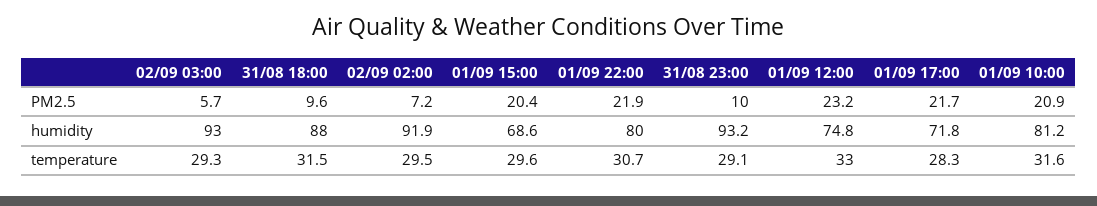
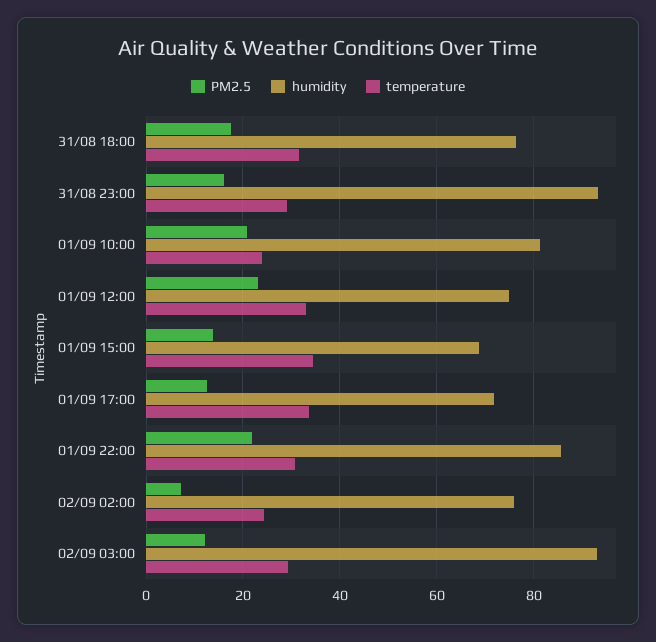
  {
    "PM2.5": {
-     "02/09 03:00": 5.7,
+     "02/09 03:00": 12,
-     "31/08 18:00": 9.6,
+     "31/08 18:00": 18,
      "02/09 02:00": 7.2,
-     "01/09 15:00": 20.4,
+     "01/09 15:00": 14,
      "01/09 22:00": 21.9,
-     "31/08 23:00": 10,
+     "31/08 23:00": 16,
      "01/09 12:00": 23.2,
-     "01/09 17:00": 21.7,
+     "01/09 17:00": 12,
      "01/09 10:00": 20.9
    },
    "humidity": {
      "02/09 03:00": 93,
-     "31/08 18:00": 88,
+     "31/08 18:00": 76,
-     "02/09 02:00": 91.9,
+     "02/09 02:00": 76,
      "01/09 15:00": 68.6,
-     "01/09 22:00": 80,
+     "01/09 22:00": 86,
      "31/08 23:00": 93.2,
      "01/09 12:00": 74.8,
      "01/09 17:00": 71.8,
      "01/09 10:00": 81.2
    },
    "temperature": {
      "02/09 03:00": 29.3,
      "31/08 18:00": 31.5,
-     "02/09 02:00": 29.5,
+     "02/09 02:00": 24,
-     "01/09 15:00": 29.6,
+     "01/09 15:00": 34,
      "01/09 22:00": 30.7,
      "31/08 23:00": 29.1,
      "01/09 12:00": 33,
-     "01/09 17:00": 28.3,
+     "01/09 17:00": 34,
-     "01/09 10:00": 31.6
+     "01/09 10:00": 24
    }
  }

